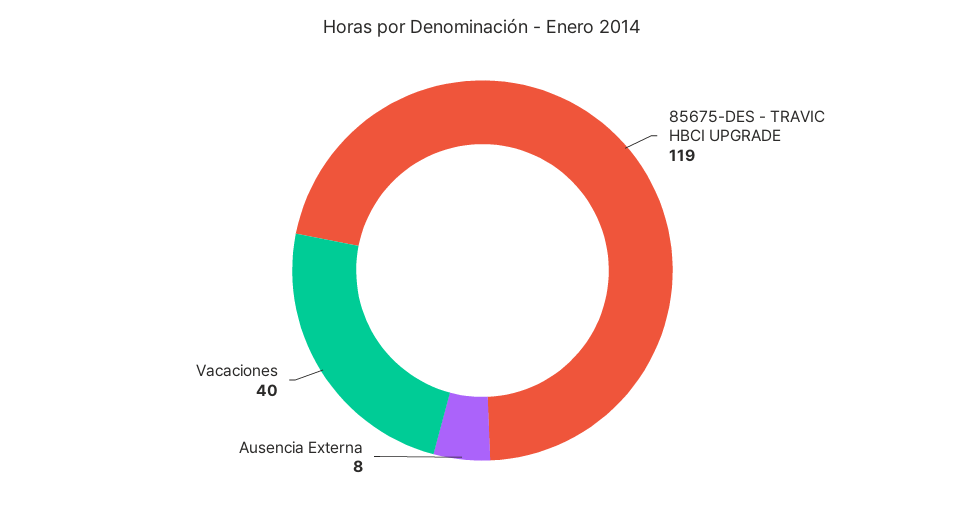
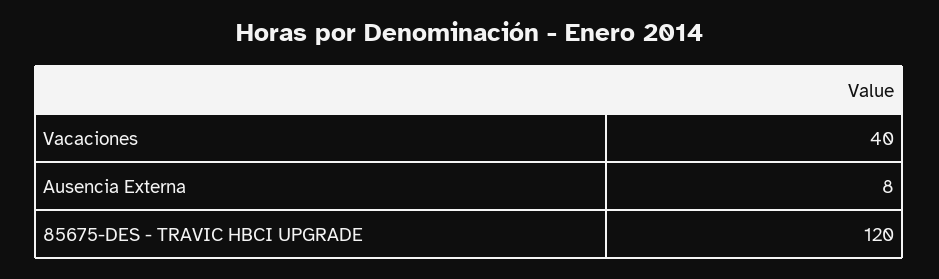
  {
-   "85675-DES - TRAVIC HBCI UPGRADE": 119,
+   "85675-DES - TRAVIC HBCI UPGRADE": 120,
    "Ausencia Externa": 8,
    "Vacaciones": 40
  }

